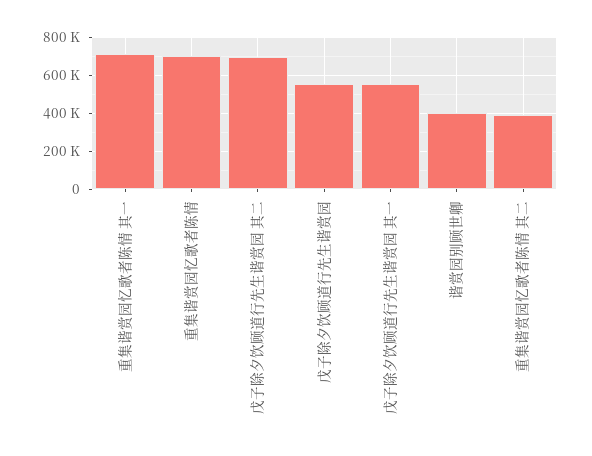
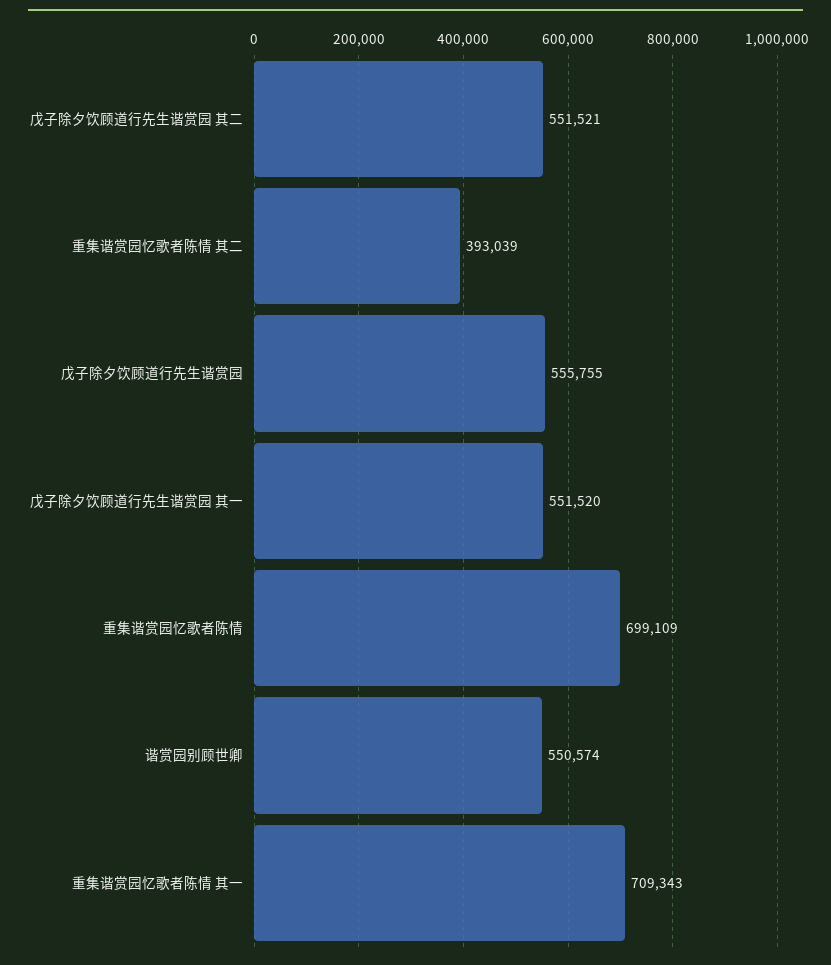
  {
    "重集谐赏园忆歌者陈情 其一": 709343,
    "重集谐赏园忆歌者陈情": 699109,
-   "戊子除夕饮顾道行先生谐赏园 其二": 700000,
+   "戊子除夕饮顾道行先生谐赏园 其二": 551521,
    "戊子除夕饮顾道行先生谐赏园": 555755,
    "戊子除夕饮顾道行先生谐赏园 其一": 551520,
-   "谐赏园别顾世卿": 400000,
+   "谐赏园别顾世卿": 550574,
    "重集谐赏园忆歌者陈情 其二": 393039
  }

